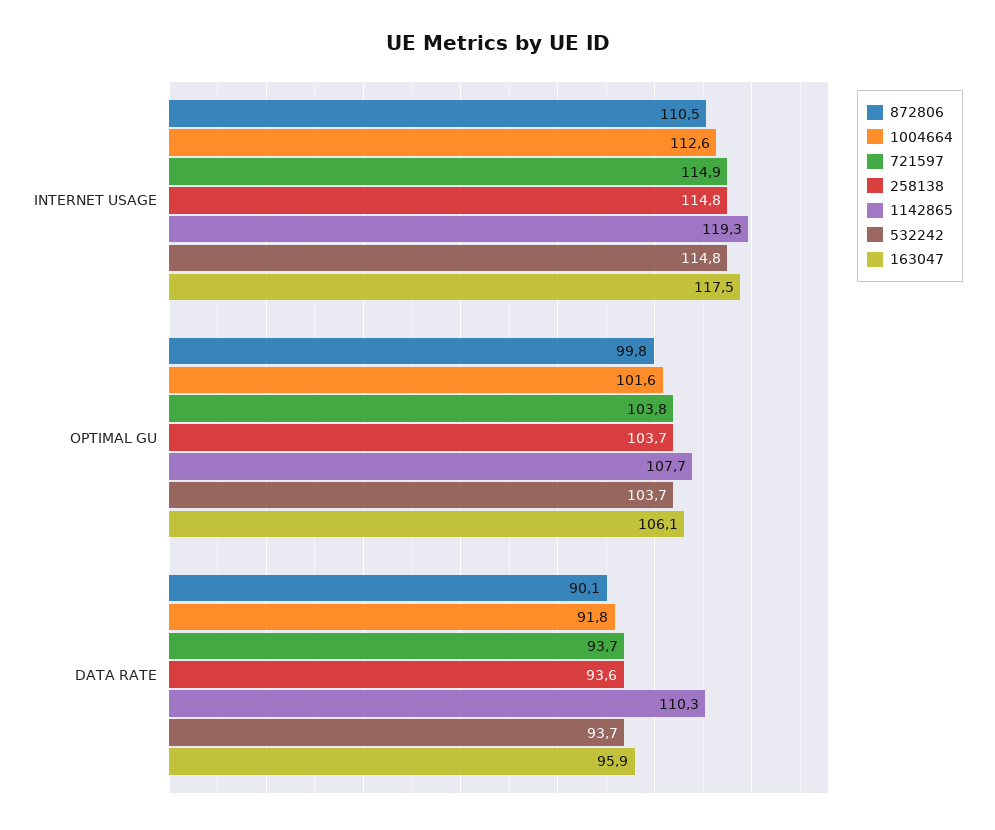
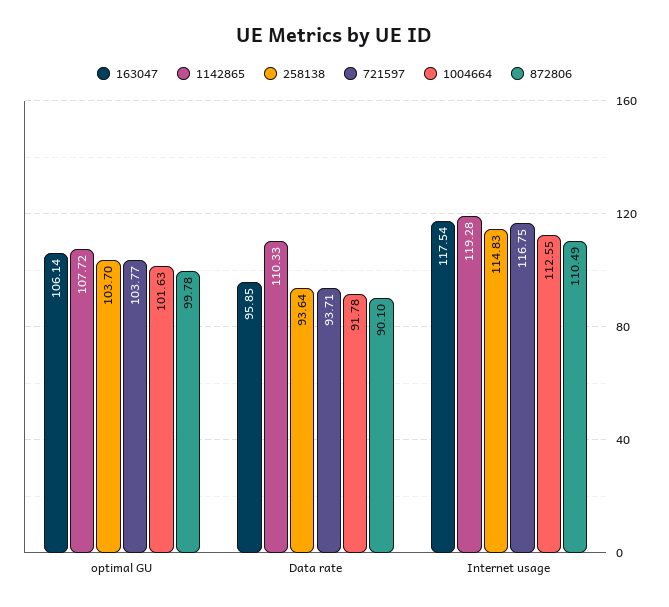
  {
    "872806": {
      "INTERNET USAGE": 110.49,
      "OPTIMAL GU": 99.78,
      "DATA RATE": 90.1
    },
    "1004664": {
      "INTERNET USAGE": 112.55,
      "OPTIMAL GU": 101.63,
      "DATA RATE": 91.78
    },
    "721597": {
-     "INTERNET USAGE": 114.9,
+     "INTERNET USAGE": 116.75,
      "OPTIMAL GU": 103.77,
      "DATA RATE": 93.71
    },
    "258138": {
      "INTERNET USAGE": 114.83,
      "OPTIMAL GU": 103.7,
      "DATA RATE": 93.64
    },
    "1142865": {
      "INTERNET USAGE": 119.28,
      "OPTIMAL GU": 107.72,
      "DATA RATE": 110.33
    },
-   "532242": {
-     "INTERNET USAGE": 114.8,
-     "OPTIMAL GU": 103.7,
-     "DATA RATE": 93.7
-   },
    "163047": {
      "INTERNET USAGE": 117.54,
      "OPTIMAL GU": 106.14,
      "DATA RATE": 95.85
    }
  }

